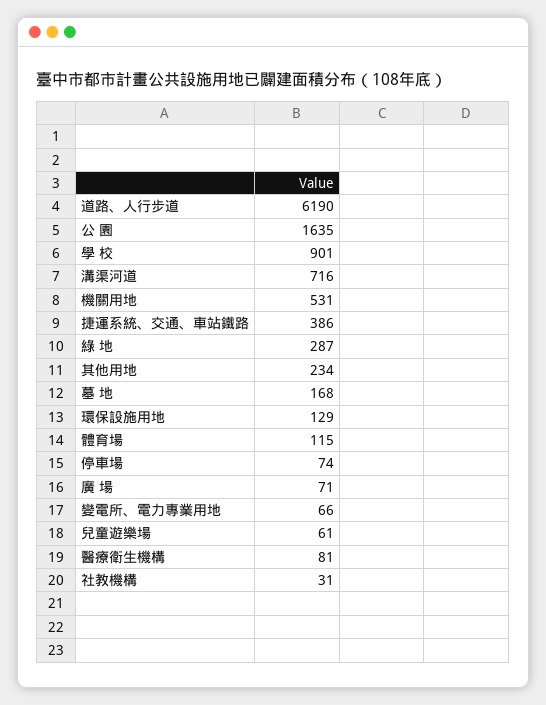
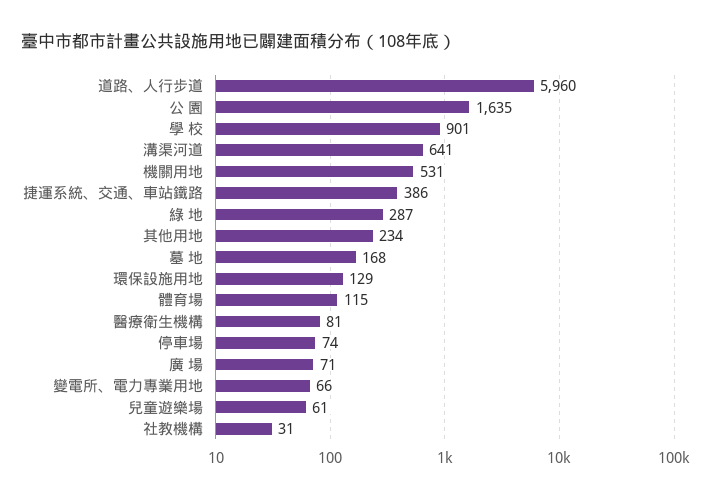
  {
-   "道路、人行步道": 6190,
+   "道路、人行步道": 5960,
    "公 園": 1635,
    "學 校": 901,
-   "溝渠河道": 716,
+   "溝渠河道": 641,
    "機關用地": 531,
    "捷運系統、交通、車站鐵路": 386,
    "綠 地": 287,
    "其他用地": 234,
    "墓 地": 168,
    "環保設施用地": 129,
    "體育場": 115,
    "停車場": 74,
    "廣 場": 71,
    "變電所、電力專業用地": 66,
    "兒童遊樂場": 61,
    "醫療衛生機構": 81,
    "社教機構": 31
  }

